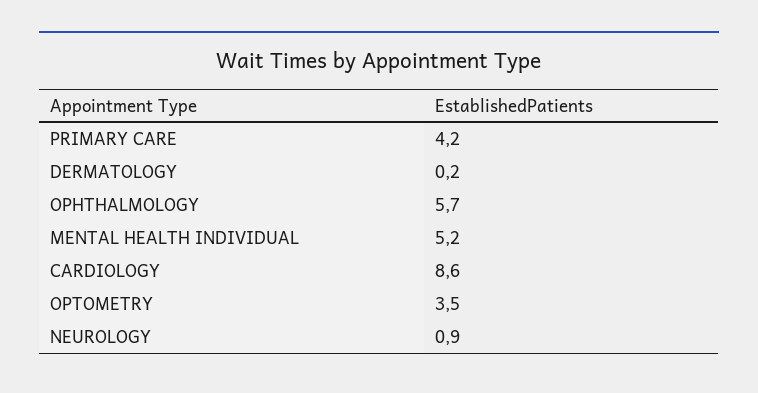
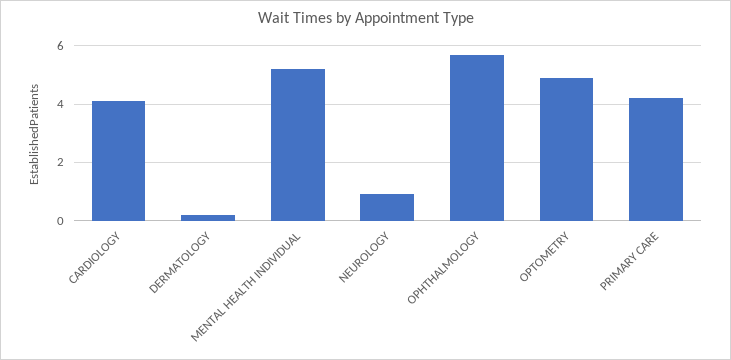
  {
    "PRIMARY CARE": 4.2,
    "DERMATOLOGY": 0.2,
    "OPHTHALMOLOGY": 5.7,
    "MENTAL HEALTH INDIVIDUAL": 5.2,
-   "CARDIOLOGY": 8.6,
+   "CARDIOLOGY": 4,
-   "OPTOMETRY": 3.5,
+   "OPTOMETRY": 5,
    "NEUROLOGY": 0.9
  }

